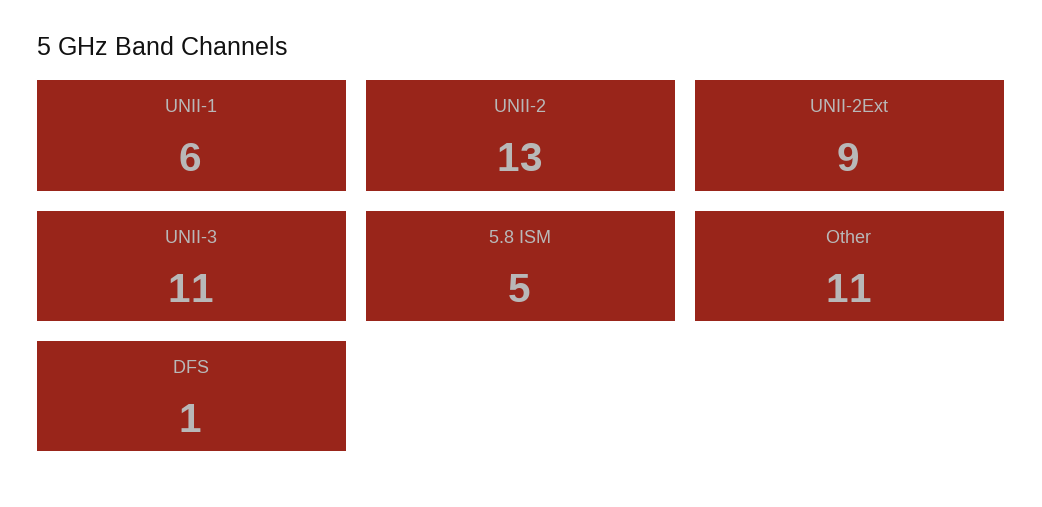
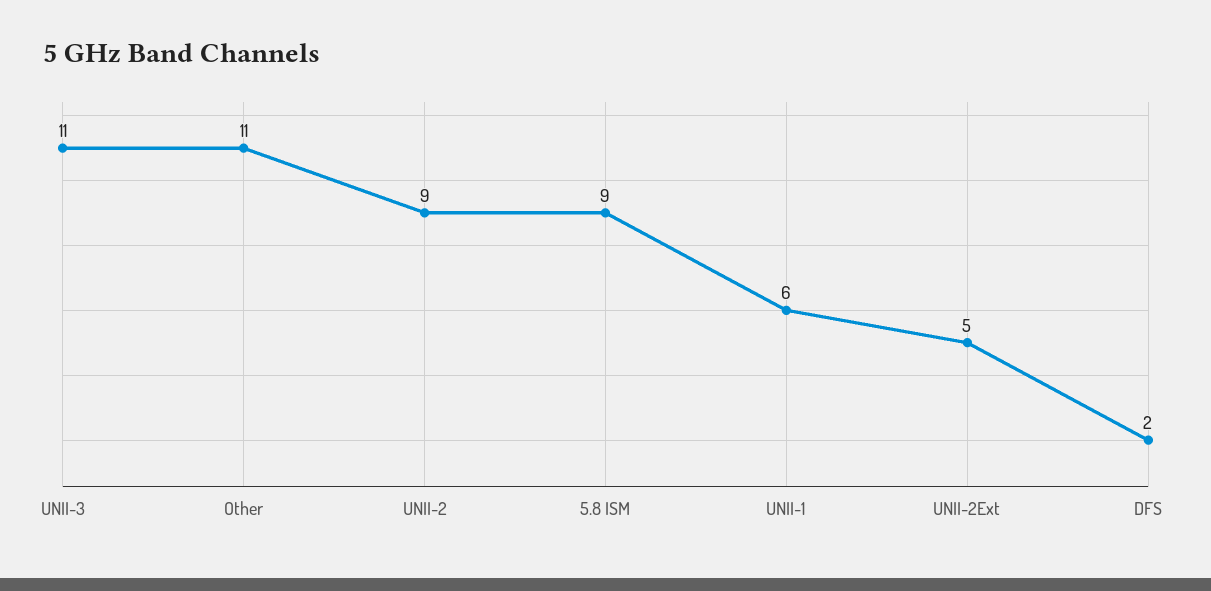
  {
    "UNII-1": 6,
-   "UNII-2": 13,
+   "UNII-2": 9,
-   "UNII-2Ext": 9,
+   "UNII-2Ext": 5,
    "UNII-3": 11,
-   "5.8 ISM": 5,
+   "5.8 ISM": 9,
    "Other": 11,
-   "DFS": 1
+   "DFS": 2
  }

